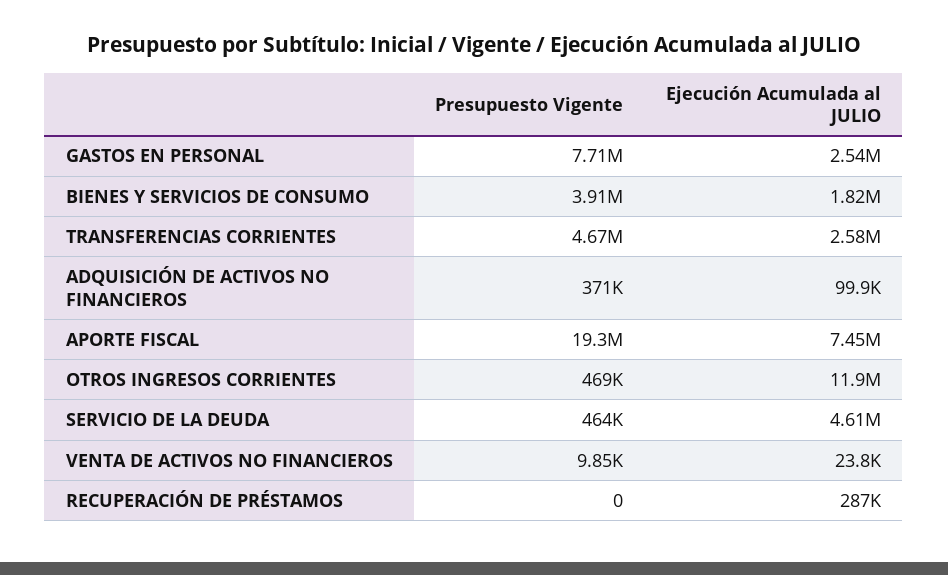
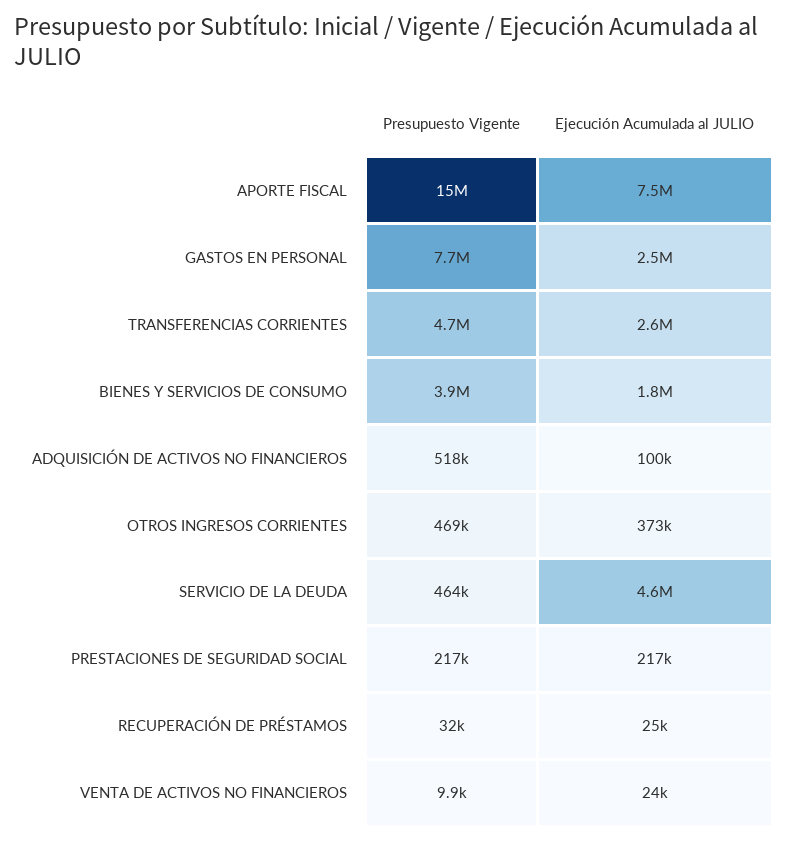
  {
    "Presupuesto Vigente": {
      "GASTOS EN PERSONAL": 7710000,
      "BIENES Y SERVICIOS DE CONSUMO": 3910000,
      "TRANSFERENCIAS CORRIENTES": 4670000,
-     "ADQUISICIÓN DE ACTIVOS NO FINANCIEROS": 371000,
+     "ADQUISICIÓN DE ACTIVOS NO FINANCIEROS": 518000,
-     "APORTE FISCAL": 19300000,
+     "APORTE FISCAL": 15000000,
      "OTROS INGRESOS CORRIENTES": 469000,
      "SERVICIO DE LA DEUDA": 464000,
      "VENTA DE ACTIVOS NO FINANCIEROS": 9850,
-     "RECUPERACIÓN DE PRÉSTAMOS": 0
+     "RECUPERACIÓN DE PRÉSTAMOS": 32000,
+     "PRESTACIONES DE SEGURIDAD SOCIAL": 217000
    },
    "Ejecución Acumulada al JULIO": {
      "GASTOS EN PERSONAL": 2540000,
      "BIENES Y SERVICIOS DE CONSUMO": 1820000,
      "TRANSFERENCIAS CORRIENTES": 2580000,
      "ADQUISICIÓN DE ACTIVOS NO FINANCIEROS": 99900,
      "APORTE FISCAL": 7450000,
-     "OTROS INGRESOS CORRIENTES": 11900000,
+     "OTROS INGRESOS CORRIENTES": 373000,
      "SERVICIO DE LA DEUDA": 4610000,
      "VENTA DE ACTIVOS NO FINANCIEROS": 23800,
-     "RECUPERACIÓN DE PRÉSTAMOS": 287000
+     "RECUPERACIÓN DE PRÉSTAMOS": 25000,
+     "PRESTACIONES DE SEGURIDAD SOCIAL": 217000
    }
  }

